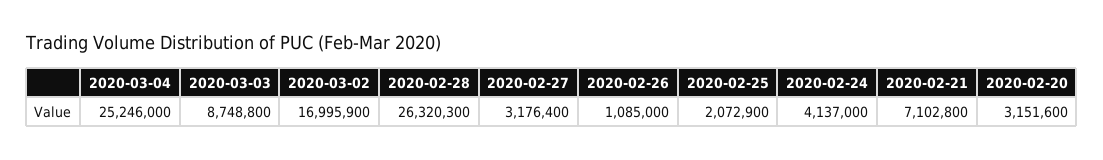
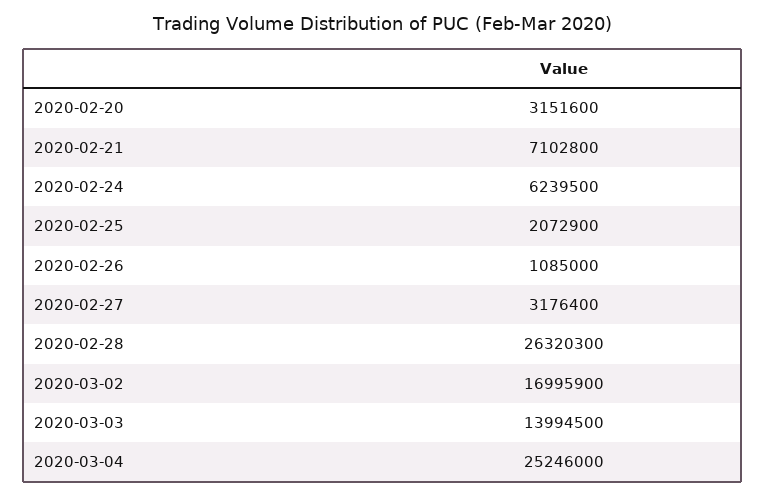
  {
    "2020-03-04": 25246000,
-   "2020-03-03": 8748800,
+   "2020-03-03": 13994500,
    "2020-03-02": 16995900,
    "2020-02-28": 26320300,
    "2020-02-27": 3176400,
    "2020-02-26": 1085000,
    "2020-02-25": 2072900,
-   "2020-02-24": 4137000,
+   "2020-02-24": 6239500,
    "2020-02-21": 7102800,
    "2020-02-20": 3151600
  }

